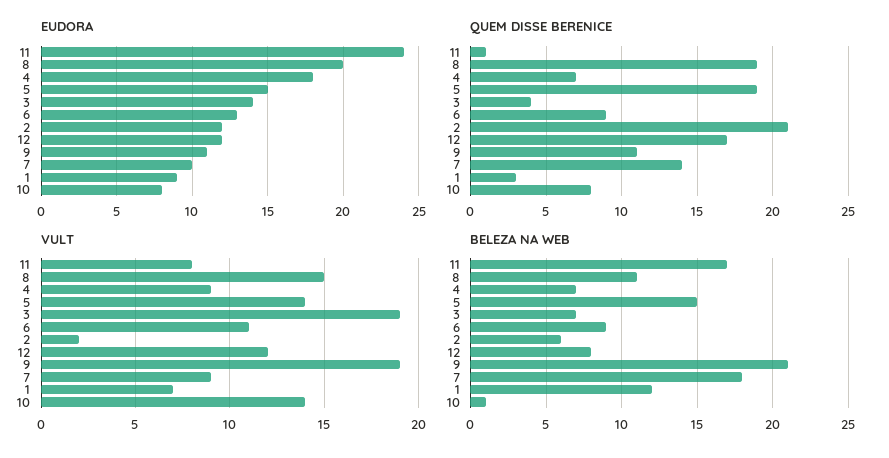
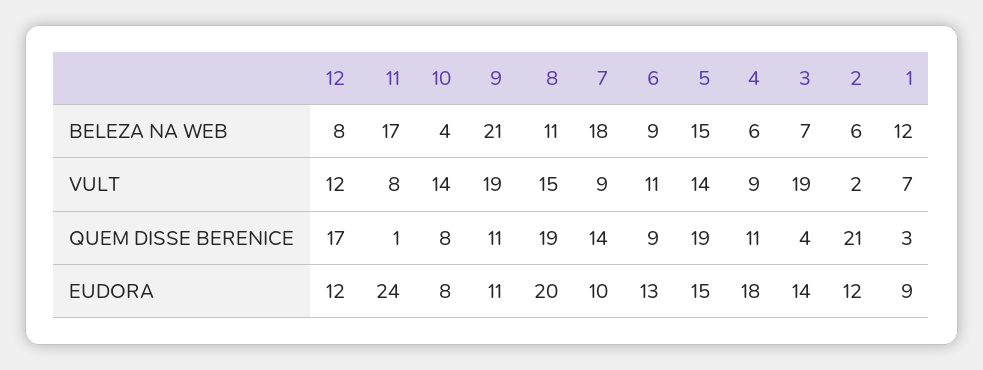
  {
    "EUDORA": {
      "11": 24,
      "8": 20,
      "4": 18,
      "5": 15,
      "3": 14,
      "6": 13,
      "2": 12,
      "12": 12,
      "9": 11,
      "7": 10,
      "1": 9,
      "10": 8
    },
    "QUEM DISSE BERENICE": {
      "11": 1,
      "8": 19,
-     "4": 7,
+     "4": 11,
      "5": 19,
      "3": 4,
      "6": 9,
      "2": 21,
      "12": 17,
      "9": 11,
      "7": 14,
      "1": 3,
      "10": 8
    },
    "VULT": {
      "11": 8,
      "8": 15,
      "4": 9,
      "5": 14,
      "3": 19,
      "6": 11,
      "2": 2,
      "12": 12,
      "9": 19,
      "7": 9,
      "1": 7,
      "10": 14
    },
    "BELEZA NA WEB": {
      "11": 17,
      "8": 11,
-     "4": 7,
+     "4": 6,
      "5": 15,
      "3": 7,
      "6": 9,
      "2": 6,
      "12": 8,
      "9": 21,
      "7": 18,
      "1": 12,
-     "10": 1
+     "10": 4
    }
  }

